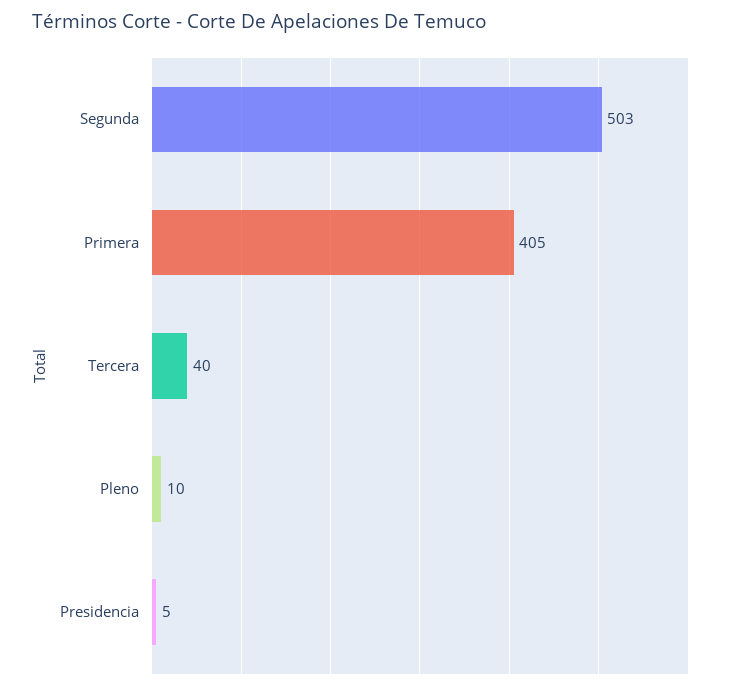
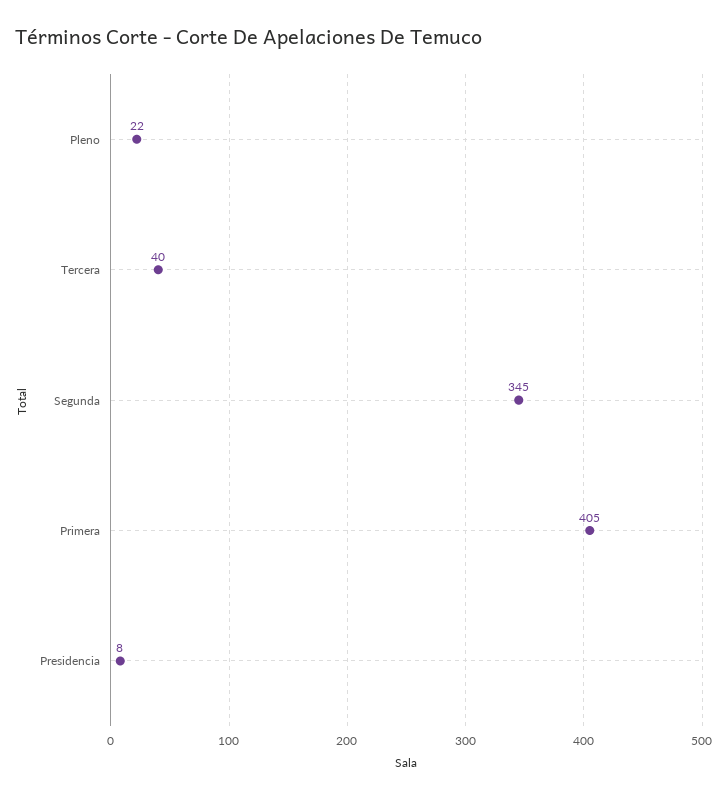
  {
-   "Segunda": 503,
+   "Segunda": 345,
    "Primera": 405,
    "Tercera": 40,
-   "Pleno": 10,
+   "Pleno": 22,
-   "Presidencia": 5
+   "Presidencia": 8
  }

